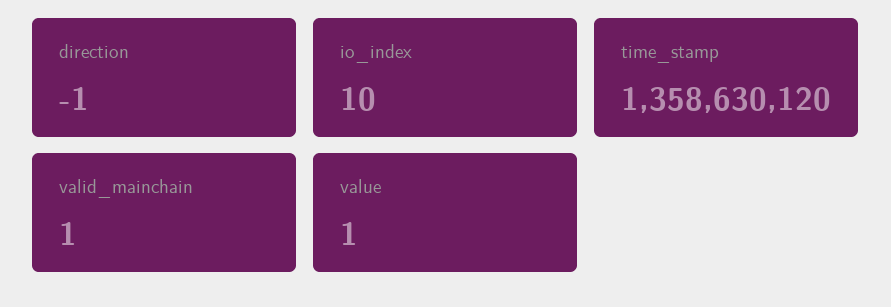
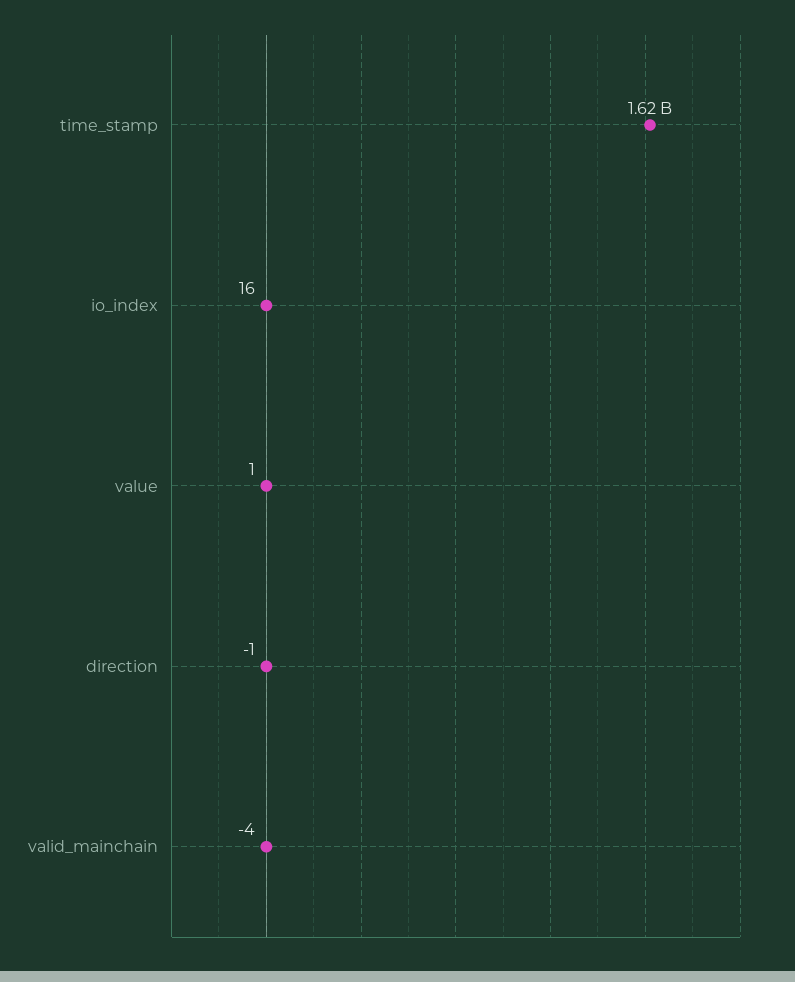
  {
    "direction": -1,
-   "io_index": 10,
+   "io_index": 16,
-   "time_stamp": 1358630120,
+   "time_stamp": 1620000000,
-   "valid_mainchain": 1,
+   "valid_mainchain": -4,
    "value": 1
  }

